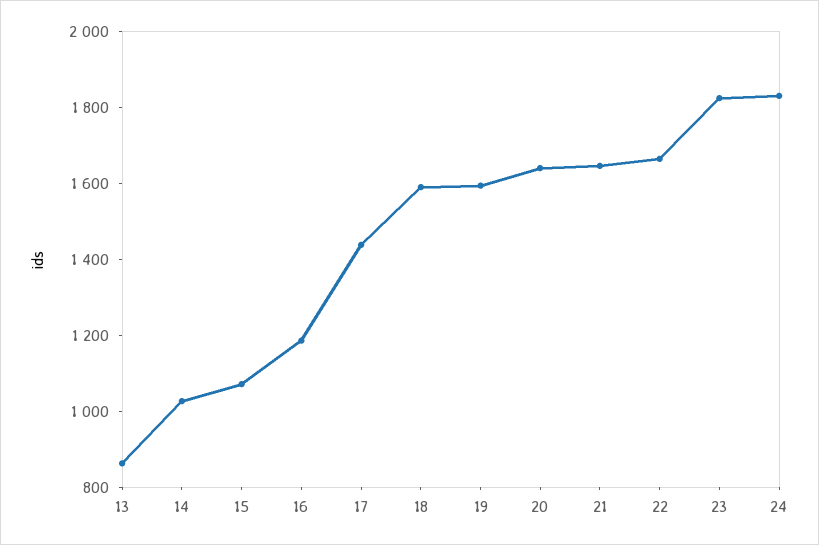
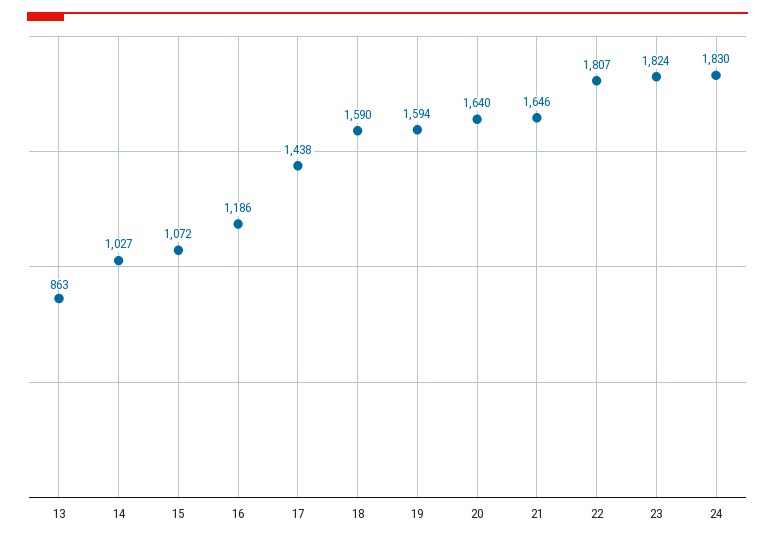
  {
    "13": 863,
    "14": 1027,
    "15": 1072,
    "16": 1186,
    "17": 1438,
    "18": 1590,
    "19": 1594,
    "20": 1640,
    "21": 1646,
-   "22": 1650,
+   "22": 1807,
    "23": 1824,
    "24": 1830
  }

